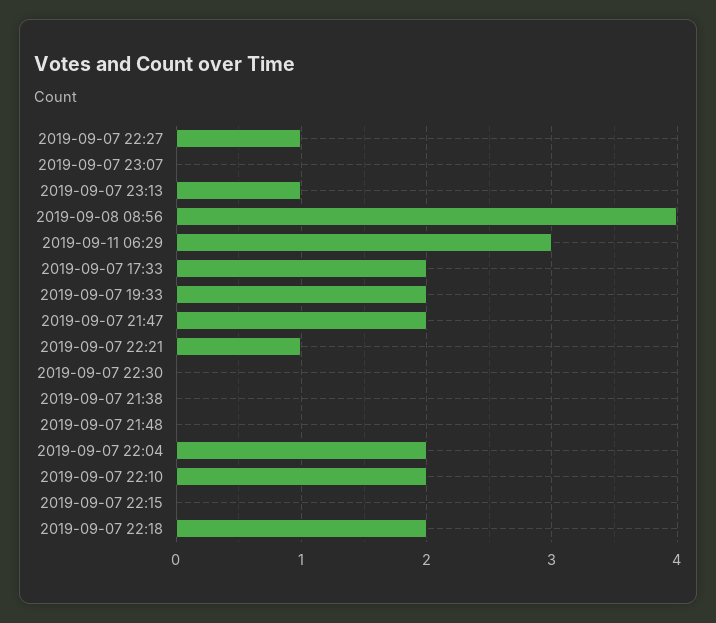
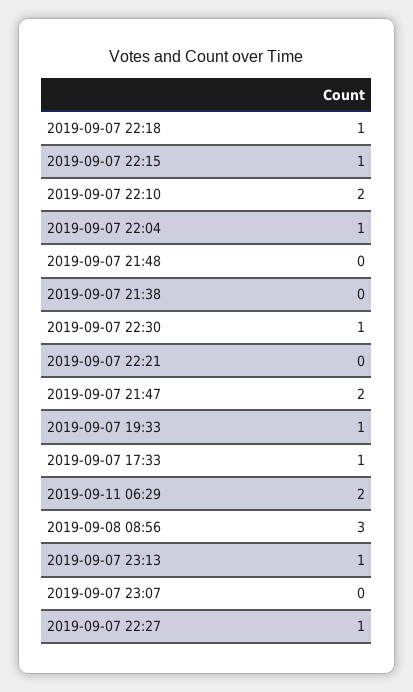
  {
    "2019-09-07 22:27": 1,
    "2019-09-07 23:07": 0,
    "2019-09-07 23:13": 1,
-   "2019-09-08 08:56": 4,
+   "2019-09-08 08:56": 3,
-   "2019-09-11 06:29": 3,
+   "2019-09-11 06:29": 2,
-   "2019-09-07 17:33": 2,
+   "2019-09-07 17:33": 1,
-   "2019-09-07 19:33": 2,
+   "2019-09-07 19:33": 1,
    "2019-09-07 21:47": 2,
-   "2019-09-07 22:21": 1,
+   "2019-09-07 22:21": 0,
-   "2019-09-07 22:30": 0,
+   "2019-09-07 22:30": 1,
    "2019-09-07 21:38": 0,
    "2019-09-07 21:48": 0,
-   "2019-09-07 22:04": 2,
+   "2019-09-07 22:04": 1,
    "2019-09-07 22:10": 2,
-   "2019-09-07 22:15": 0,
+   "2019-09-07 22:15": 1,
-   "2019-09-07 22:18": 2
+   "2019-09-07 22:18": 1
  }

